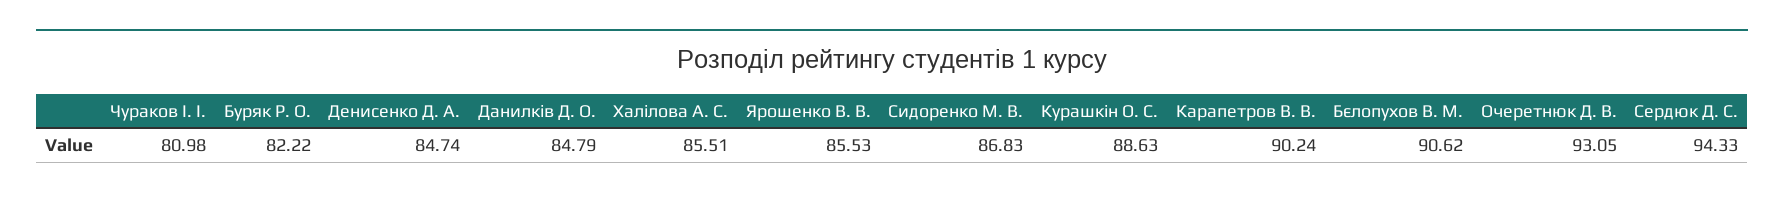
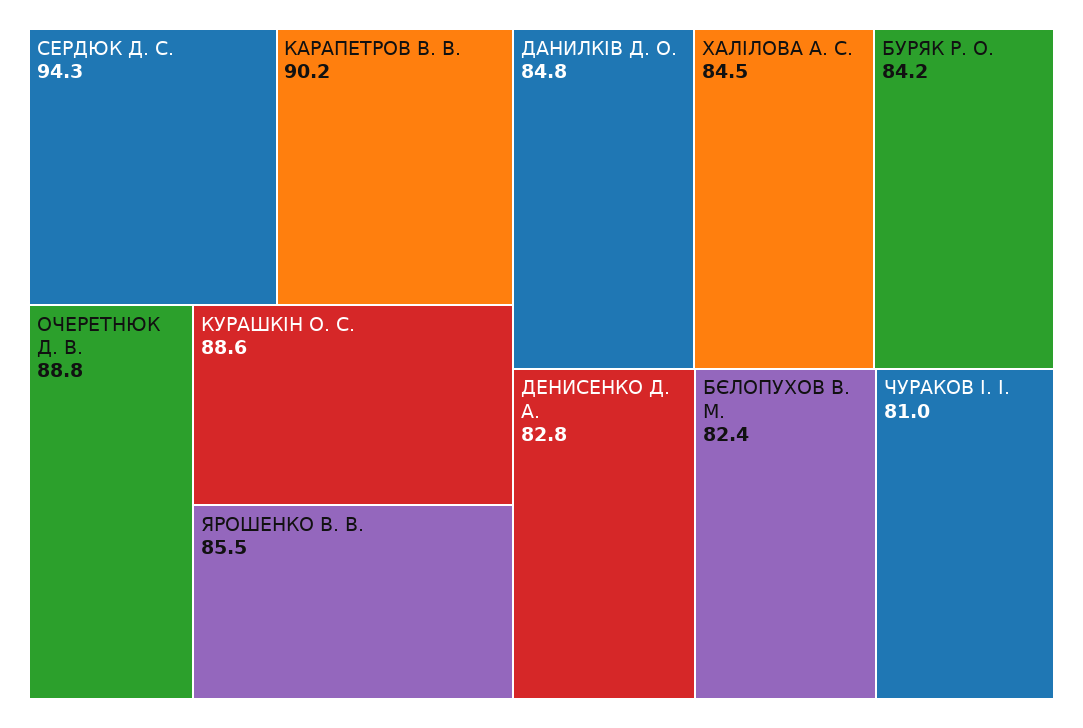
  {
    "Чураков І. І.": 80.98,
-   "Буряк Р. О.": 82.22,
+   "Буряк Р. О.": 84.2,
-   "Денисенко Д. А.": 84.74,
+   "Денисенко Д. А.": 82.8,
    "Данилків Д. О.": 84.79,
-   "Халілова А. С.": 85.51,
+   "Халілова А. С.": 84.5,
    "Ярошенко В. В.": 85.53,
-   "Сидоренко М. В.": 86.83,
    "Курашкін О. С.": 88.63,
    "Карапетров В. В.": 90.24,
-   "Бєлопухов В. М.": 90.62,
+   "Бєлопухов В. М.": 82.4,
-   "Очеретнюк Д. В.": 93.05,
+   "Очеретнюк Д. В.": 88.8,
    "Сердюк Д. С.": 94.33
  }

